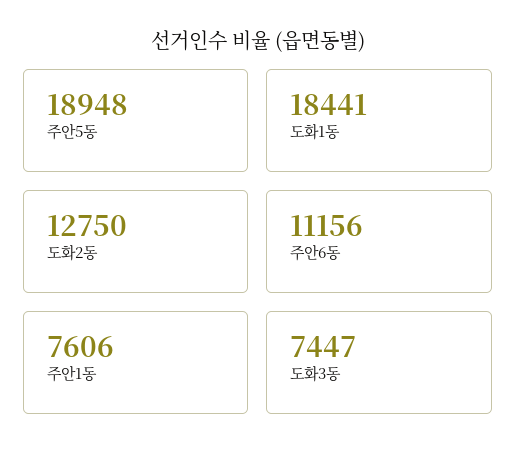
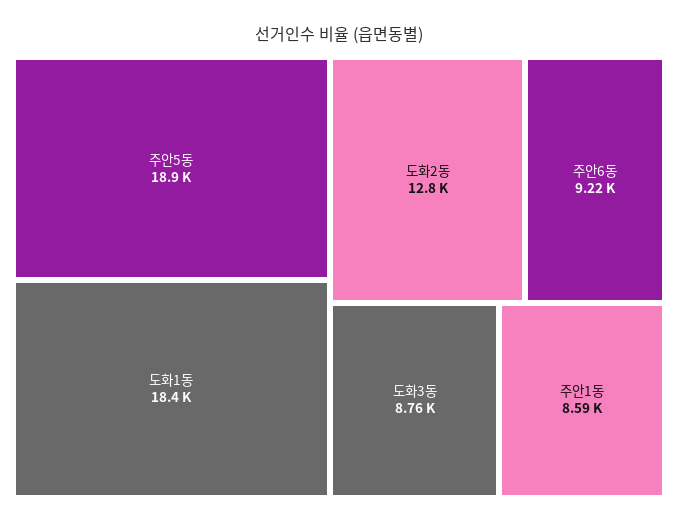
  {
    "주안5동": 18948,
    "도화1동": 18441,
    "도화2동": 12750,
-   "주안6동": 11156,
+   "주안6동": 9220,
-   "주안1동": 7606,
+   "주안1동": 8590,
-   "도화3동": 7447
+   "도화3동": 8760
  }

